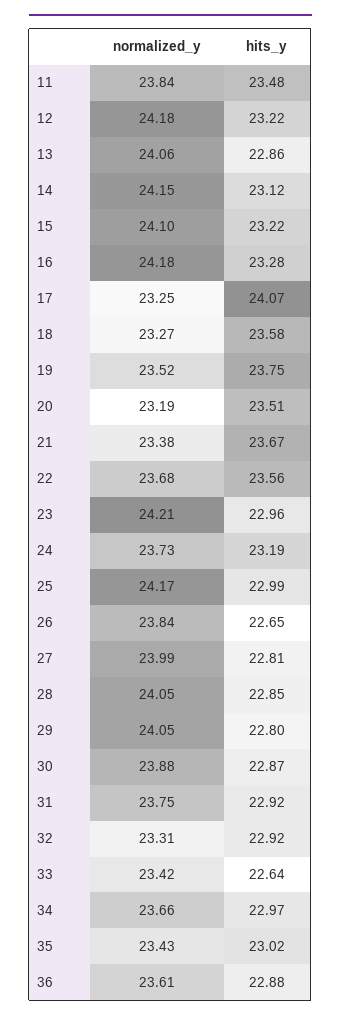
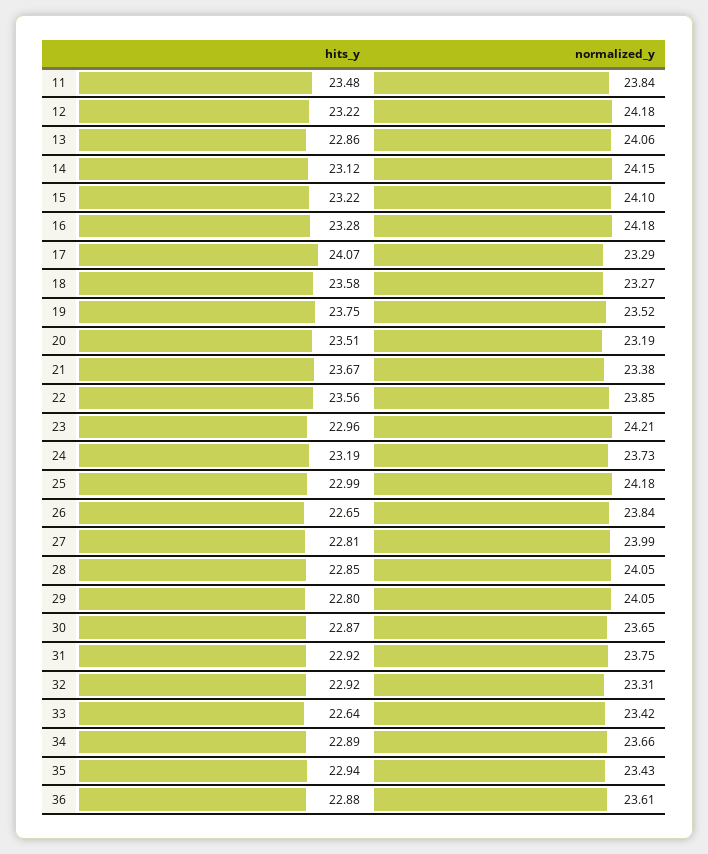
  {
    "normalized_y": {
      "11": 23.84,
      "12": 24.18,
      "13": 24.06,
      "14": 24.15,
      "15": 24.1,
      "16": 24.18,
-     "17": 23.25,
+     "17": 23.29,
      "18": 23.27,
      "19": 23.52,
      "20": 23.19,
      "21": 23.38,
-     "22": 23.68,
+     "22": 23.85,
      "23": 24.21,
      "24": 23.73,
-     "25": 24.17,
+     "25": 24.18,
      "26": 23.84,
      "27": 23.99,
      "28": 24.05,
      "29": 24.05,
-     "30": 23.88,
+     "30": 23.65,
      "31": 23.75,
      "32": 23.31,
      "33": 23.42,
      "34": 23.66,
      "35": 23.43,
      "36": 23.61
    },
    "hits_y": {
      "11": 23.48,
      "12": 23.22,
      "13": 22.86,
      "14": 23.12,
      "15": 23.22,
      "16": 23.28,
      "17": 24.07,
      "18": 23.58,
      "19": 23.75,
      "20": 23.51,
      "21": 23.67,
      "22": 23.56,
      "23": 22.96,
      "24": 23.19,
      "25": 22.99,
      "26": 22.65,
      "27": 22.81,
      "28": 22.85,
      "29": 22.8,
      "30": 22.87,
      "31": 22.92,
      "32": 22.92,
      "33": 22.64,
-     "34": 22.97,
+     "34": 22.89,
-     "35": 23.02,
+     "35": 22.94,
      "36": 22.88
    }
  }

